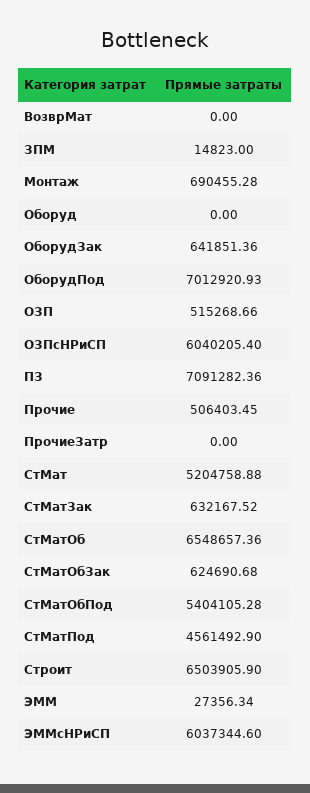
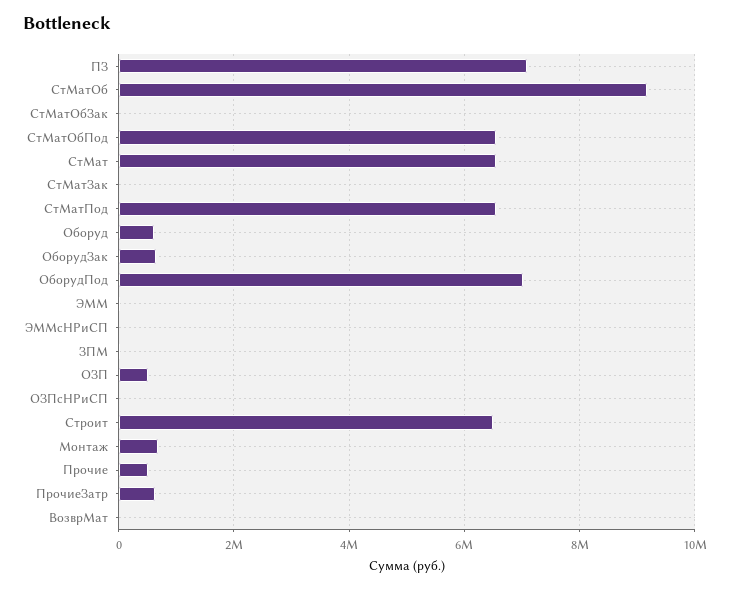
  {
    "ВозврМат": 0,
    "ЗПМ": 14823,
    "Монтаж": 690455.28,
-   "Оборуд": 0,
+   "Оборуд": 600000,
    "ОборудЗак": 641851.36,
    "ОборудПод": 7012920.93,
    "ОЗП": 515268.66,
-   "ОЗПсНРиСП": 6040205.4,
+   "ОЗПсНРиСП": 0,
    "ПЗ": 7091282.36,
    "Прочие": 506403.45,
-   "ПрочиеЗатр": 0,
+   "ПрочиеЗатр": 600000,
-   "СтМат": 5204758.88,
+   "СтМат": 6600000,
-   "СтМатЗак": 632167.52,
+   "СтМатЗак": 0,
-   "СтМатОб": 6548657.36,
+   "СтМатОб": 9200000,
-   "СтМатОбЗак": 624690.68,
+   "СтМатОбЗак": 0,
-   "СтМатОбПод": 5404105.28,
+   "СтМатОбПод": 6600000,
-   "СтМатПод": 4561492.9,
+   "СтМатПод": 6600000,
    "Строит": 6503905.9,
    "ЭММ": 27356.34,
-   "ЭММсНРиСП": 6037344.6
+   "ЭММсНРиСП": 0
  }

